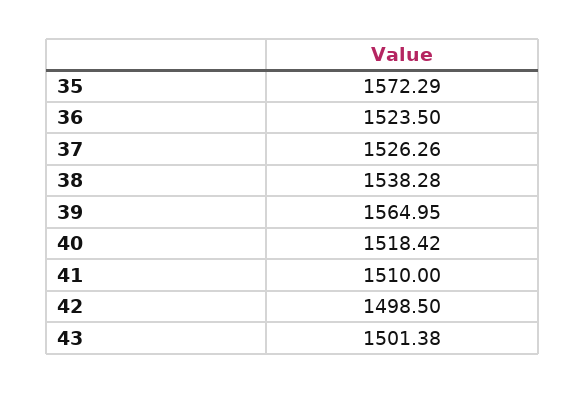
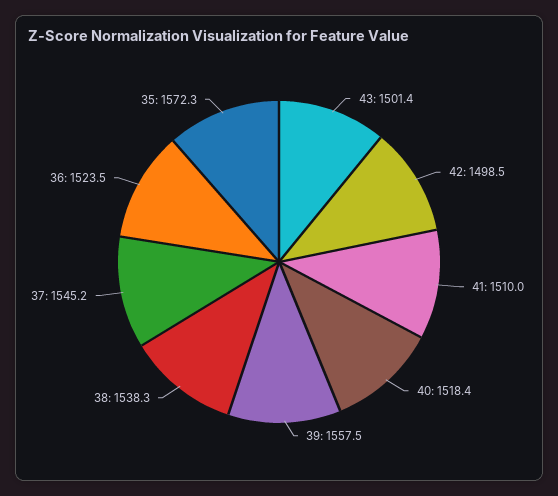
  {
    "35": 1572.29,
    "36": 1523.5,
-   "37": 1526.26,
+   "37": 1545.2,
    "38": 1538.28,
-   "39": 1564.95,
+   "39": 1557.5,
    "40": 1518.42,
    "41": 1510,
    "42": 1498.5,
    "43": 1501.38
  }

